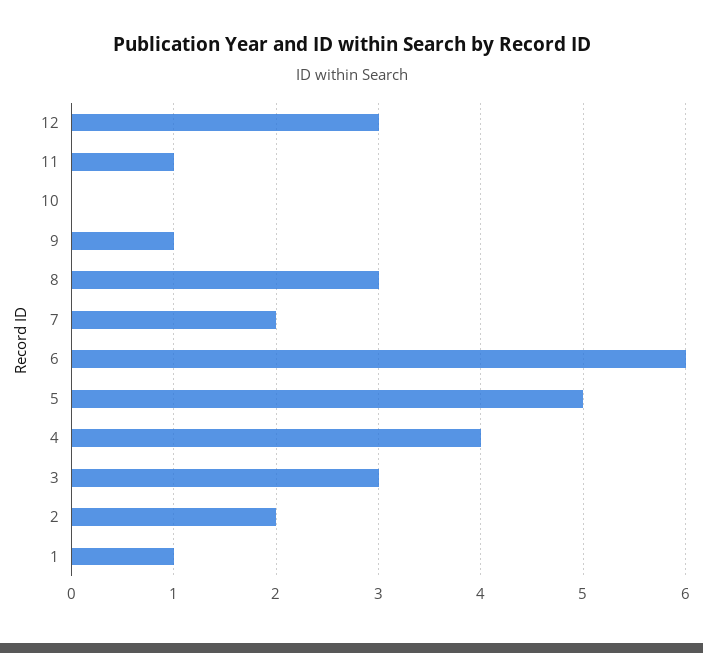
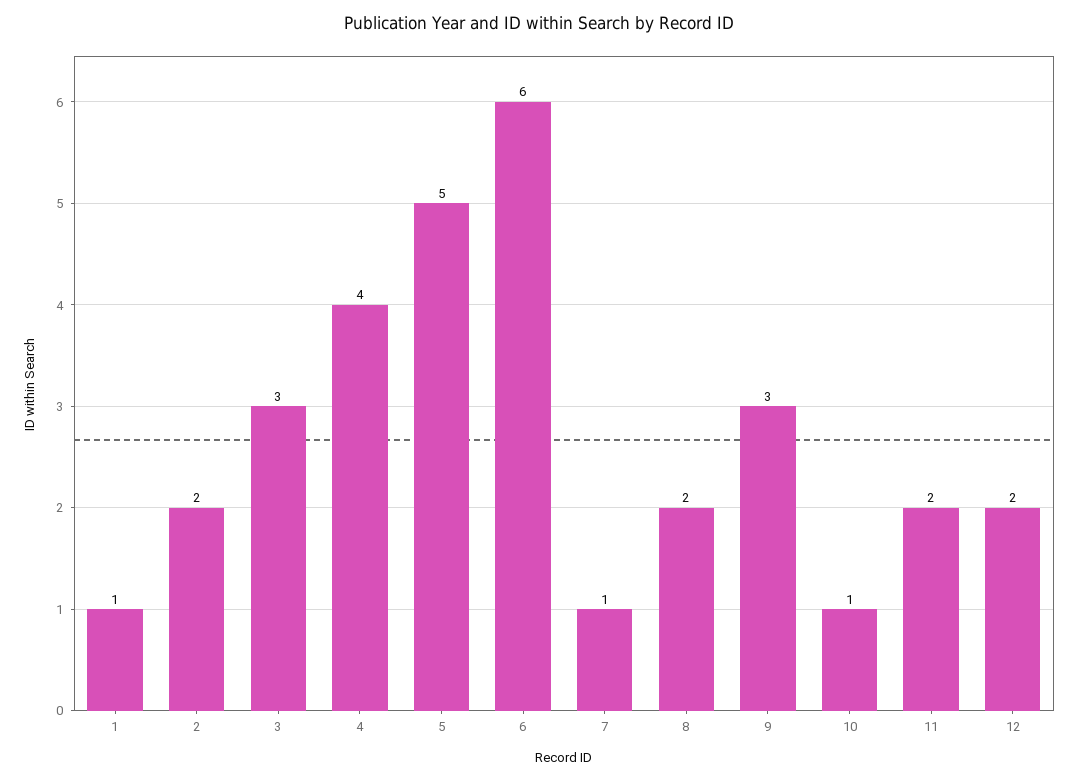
  {
-   "12": 3,
+   "12": 2,
-   "11": 1,
+   "11": 2,
-   "10": 0,
+   "10": 1,
-   "9": 1,
+   "9": 3,
-   "8": 3,
+   "8": 2,
-   "7": 2,
+   "7": 1,
    "6": 6,
    "5": 5,
    "4": 4,
    "3": 3,
    "2": 2,
    "1": 1
  }

